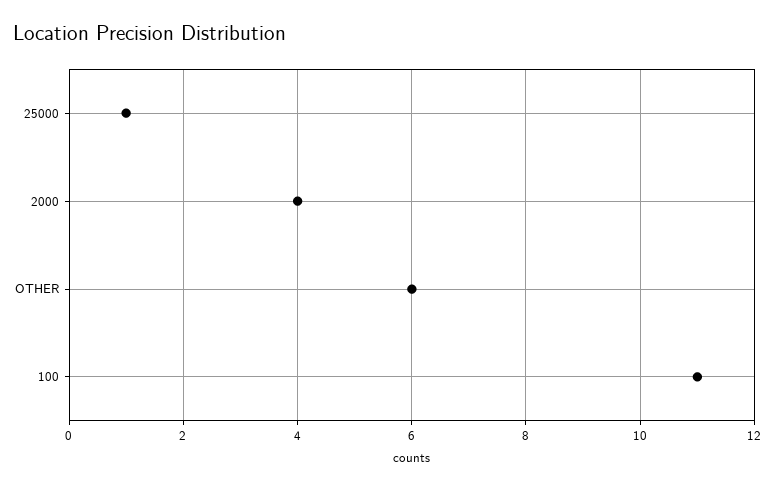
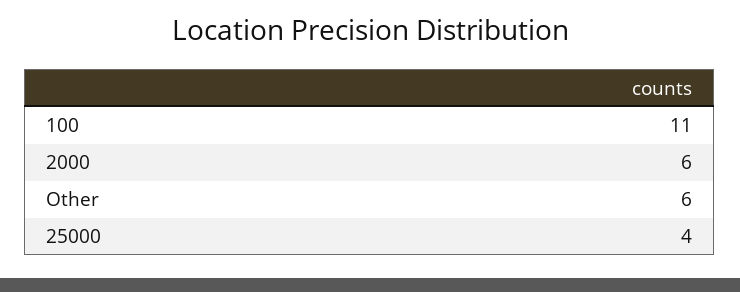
  {
-   "25000": 1,
+   "25000": 4,
-   "2000": 4,
+   "2000": 6,
    "OTHER": 6,
    "100": 11
  }

